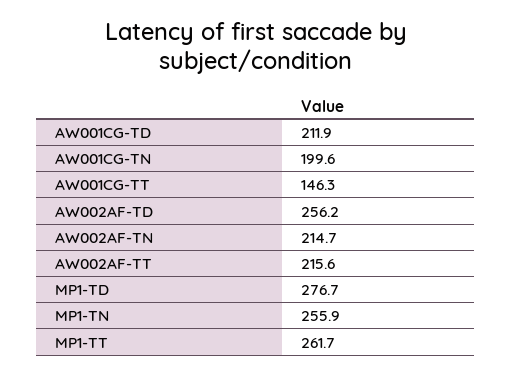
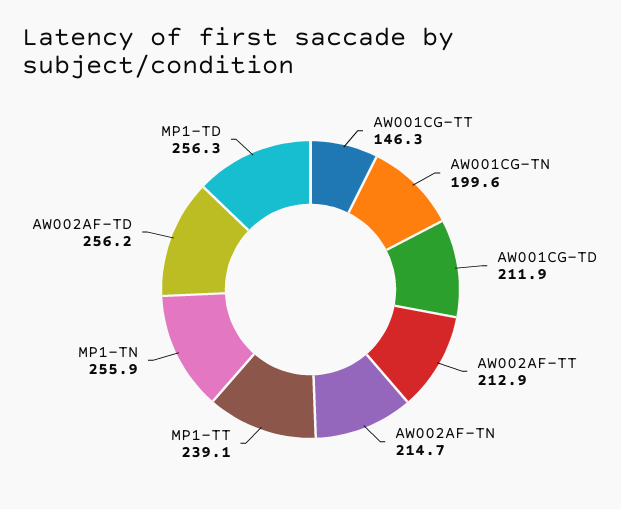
  {
    "AW001CG-TD": 211.9,
    "AW001CG-TN": 199.6,
    "AW001CG-TT": 146.3,
    "AW002AF-TD": 256.2,
    "AW002AF-TN": 214.7,
-   "AW002AF-TT": 215.6,
+   "AW002AF-TT": 212.9,
-   "MP1-TD": 276.7,
+   "MP1-TD": 256.3,
    "MP1-TN": 255.9,
-   "MP1-TT": 261.7
+   "MP1-TT": 239.1
  }

